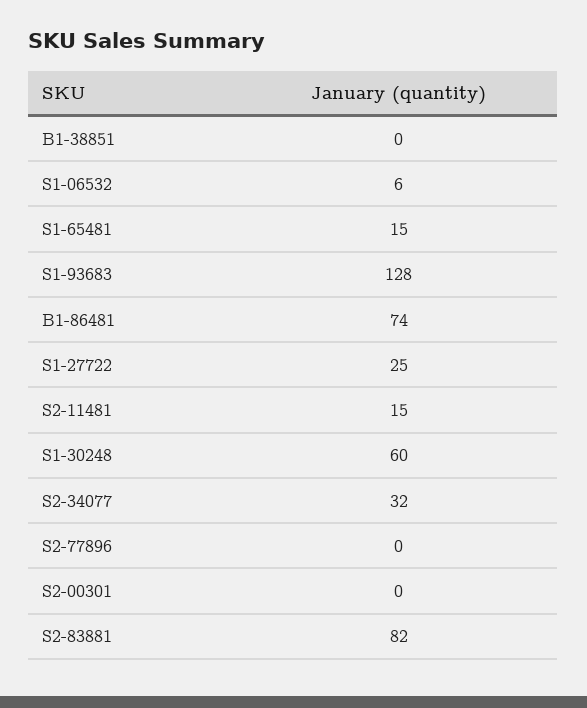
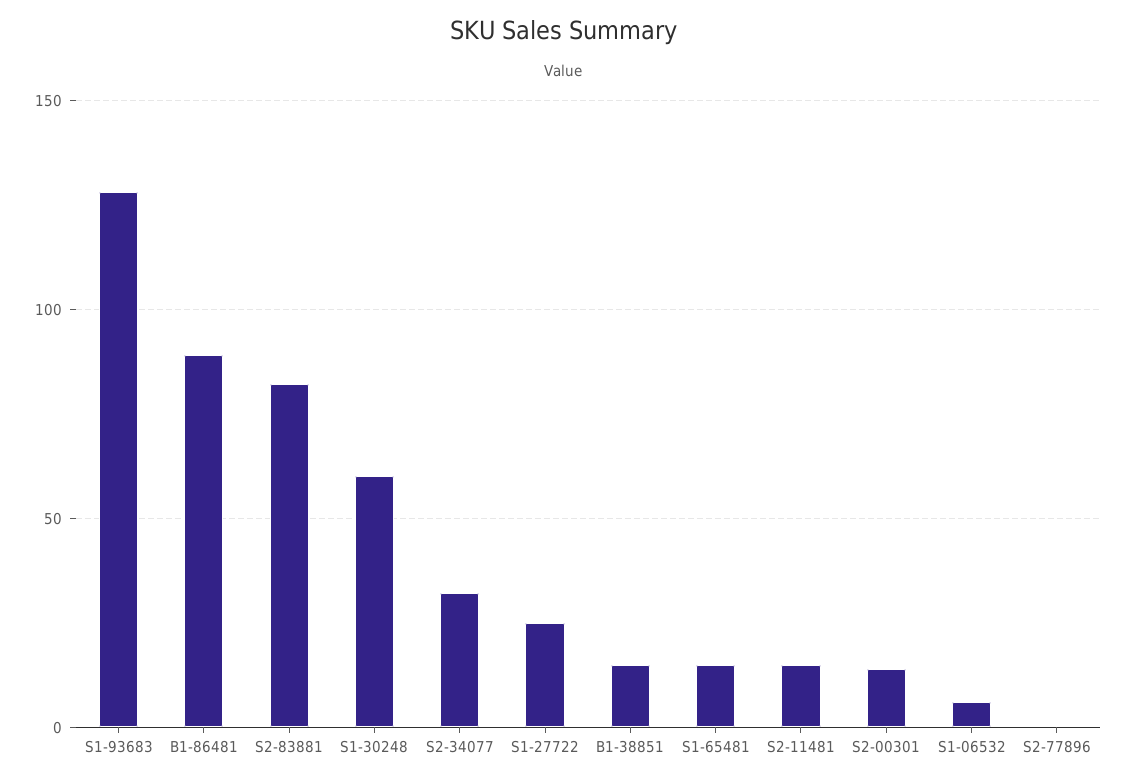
  {
-   "B1-38851": 0,
+   "B1-38851": 15,
    "S1-06532": 6,
    "S1-65481": 15,
    "S1-93683": 128,
-   "B1-86481": 74,
+   "B1-86481": 90,
    "S1-27722": 25,
    "S2-11481": 15,
    "S1-30248": 60,
    "S2-34077": 32,
    "S2-77896": 0,
-   "S2-00301": 0,
+   "S2-00301": 15,
    "S2-83881": 82
  }

